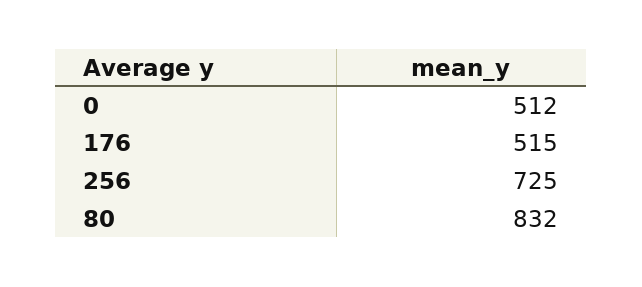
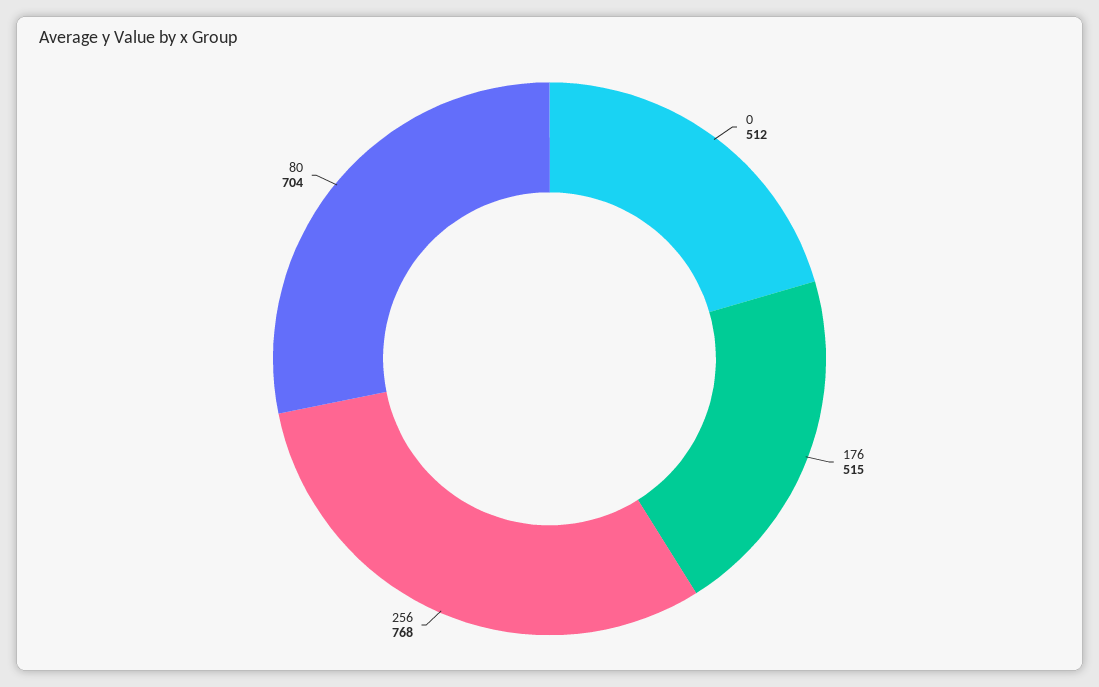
  {
    "0": 512,
    "176": 515,
-   "256": 725,
+   "256": 768,
-   "80": 832
+   "80": 704
  }

